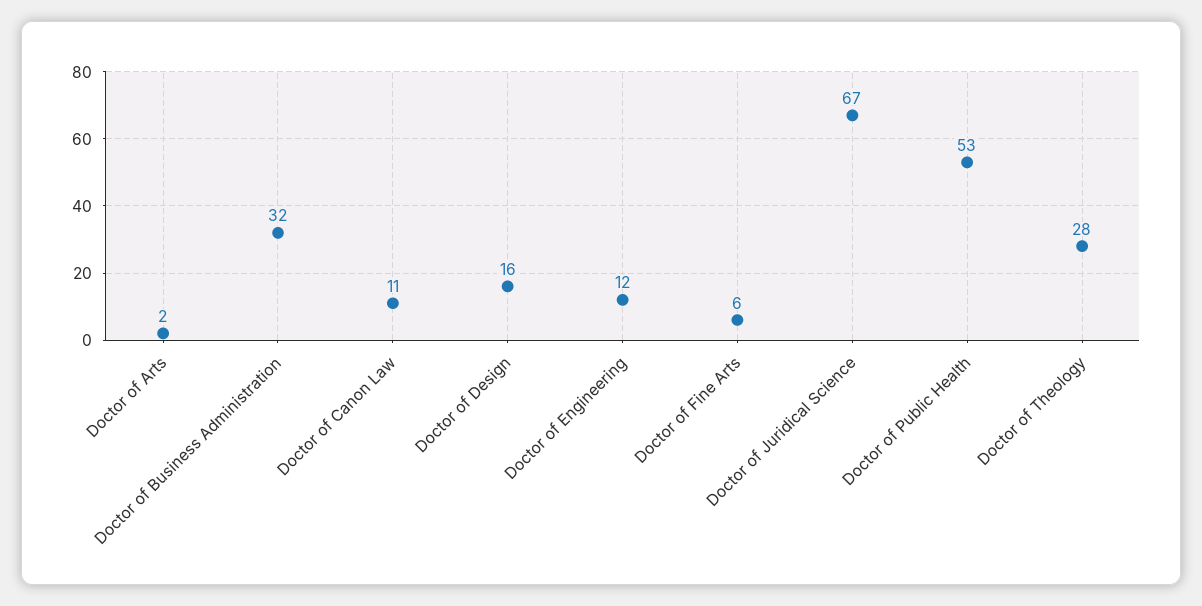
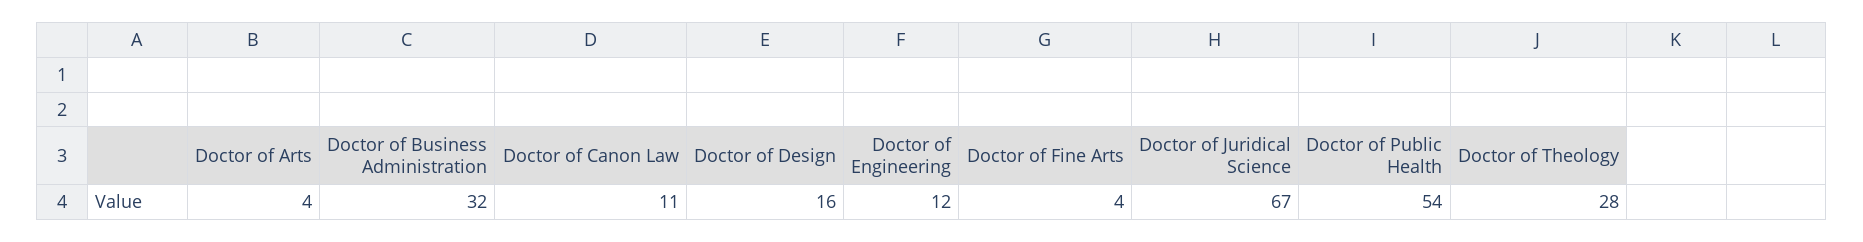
  {
-   "Doctor of Arts": 2,
+   "Doctor of Arts": 4,
    "Doctor of Business Administration": 32,
    "Doctor of Canon Law": 11,
    "Doctor of Design": 16,
    "Doctor of Engineering": 12,
-   "Doctor of Fine Arts": 6,
+   "Doctor of Fine Arts": 4,
    "Doctor of Juridical Science": 67,
-   "Doctor of Public Health": 53,
+   "Doctor of Public Health": 54,
    "Doctor of Theology": 28
  }

